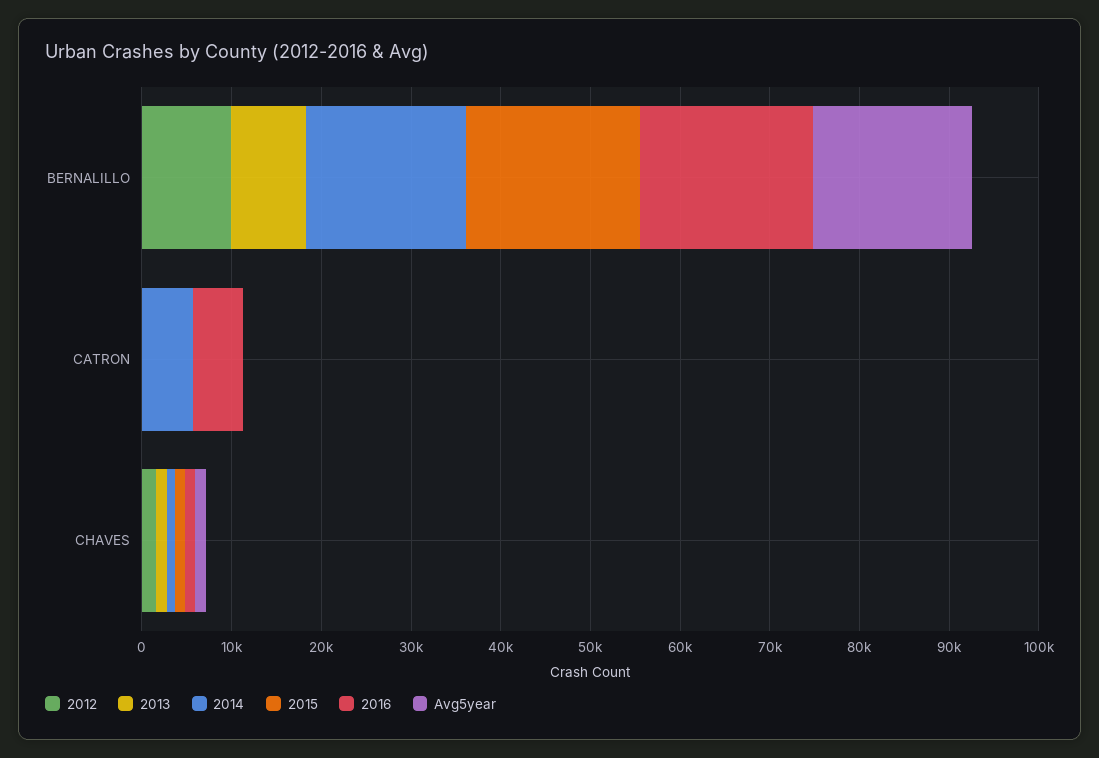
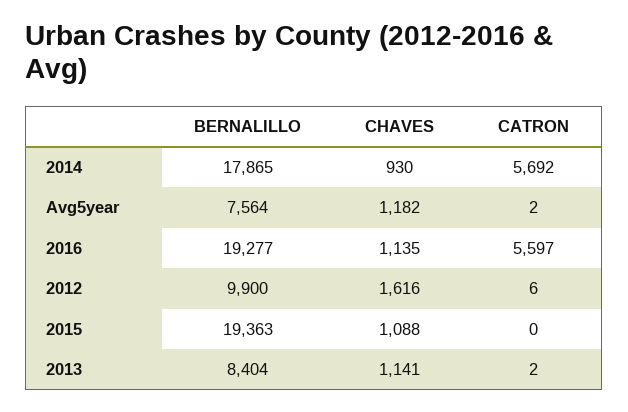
  {
    "2012": {
      "BERNALILLO": 9900,
      "CATRON": 6,
      "CHAVES": 1616
    },
    "2013": {
      "BERNALILLO": 8404,
      "CATRON": 2,
      "CHAVES": 1141
    },
    "2014": {
      "BERNALILLO": 17865,
      "CATRON": 5692,
      "CHAVES": 930
    },
    "2015": {
      "BERNALILLO": 19363,
      "CATRON": 0,
      "CHAVES": 1088
    },
    "2016": {
      "BERNALILLO": 19277,
      "CATRON": 5597,
      "CHAVES": 1135
    },
    "Avg5year": {
-     "BERNALILLO": 18000,
+     "BERNALILLO": 7564,
      "CATRON": 2,
      "CHAVES": 1182
    }
  }

